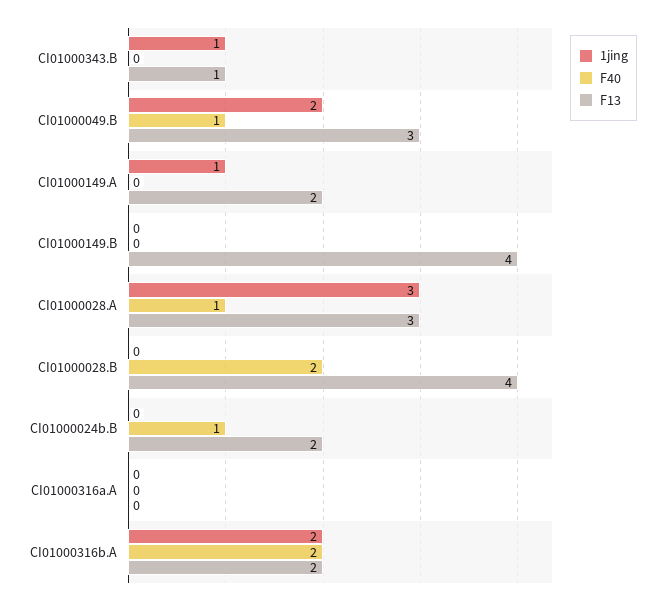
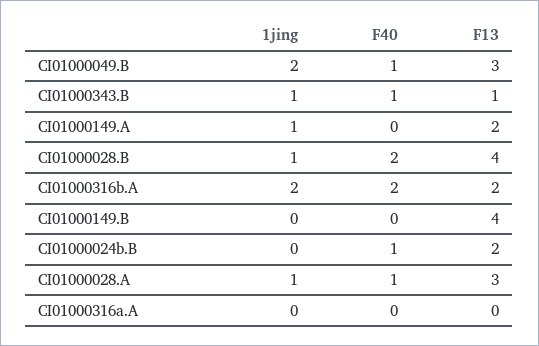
  {
    "1jing": {
      "CI01000343.B": 1,
      "CI01000049.B": 2,
      "CI01000149.A": 1,
      "CI01000149.B": 0,
-     "CI01000028.A": 3,
+     "CI01000028.A": 1,
-     "CI01000028.B": 0,
+     "CI01000028.B": 1,
      "CI01000024b.B": 0,
      "CI01000316a.A": 0,
      "CI01000316b.A": 2
    },
    "F40": {
-     "CI01000343.B": 0,
+     "CI01000343.B": 1,
      "CI01000049.B": 1,
      "CI01000149.A": 0,
      "CI01000149.B": 0,
      "CI01000028.A": 1,
      "CI01000028.B": 2,
      "CI01000024b.B": 1,
      "CI01000316a.A": 0,
      "CI01000316b.A": 2
    },
    "F13": {
      "CI01000343.B": 1,
      "CI01000049.B": 3,
      "CI01000149.A": 2,
      "CI01000149.B": 4,
      "CI01000028.A": 3,
      "CI01000028.B": 4,
      "CI01000024b.B": 2,
      "CI01000316a.A": 0,
      "CI01000316b.A": 2
    }
  }

